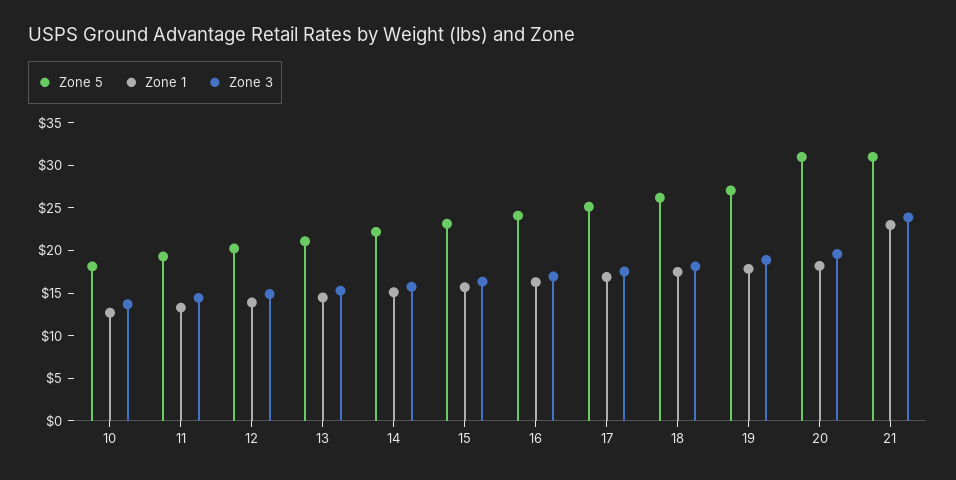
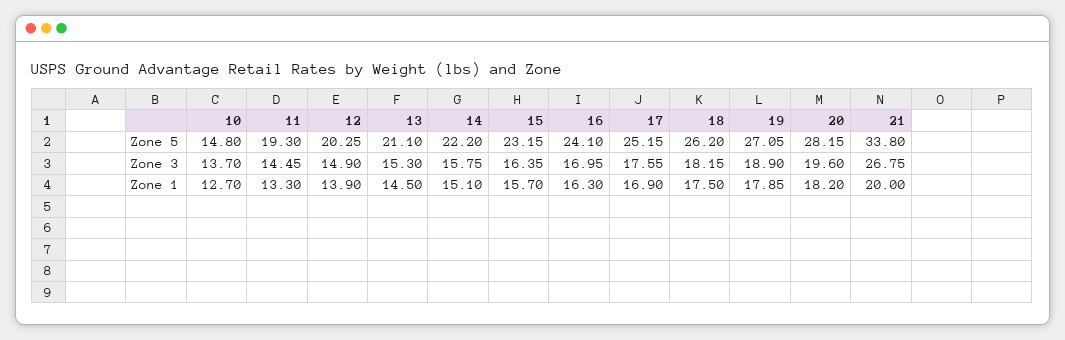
  {
    "Zone 5": {
-     "10": 18,
+     "10": 14.8,
      "11": 19.3,
      "12": 20.25,
      "13": 21.1,
      "14": 22.2,
      "15": 23.15,
      "16": 24.1,
      "17": 25.15,
      "18": 26.2,
      "19": 27.05,
-     "20": 31,
+     "20": 28.15,
-     "21": 31
+     "21": 33.8
    },
    "Zone 1": {
      "10": 12.7,
      "11": 13.3,
      "12": 13.9,
      "13": 14.5,
      "14": 15.1,
      "15": 15.7,
      "16": 16.3,
      "17": 16.9,
      "18": 17.5,
      "19": 17.85,
      "20": 18.2,
-     "21": 23
+     "21": 20
    },
    "Zone 3": {
      "10": 13.7,
      "11": 14.45,
      "12": 14.9,
      "13": 15.3,
      "14": 15.75,
      "15": 16.35,
      "16": 16.95,
      "17": 17.55,
      "18": 18.15,
      "19": 18.9,
      "20": 19.6,
-     "21": 24
+     "21": 26.75
    }
  }

